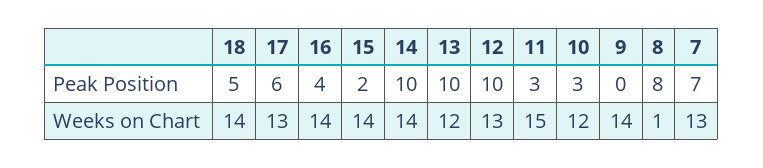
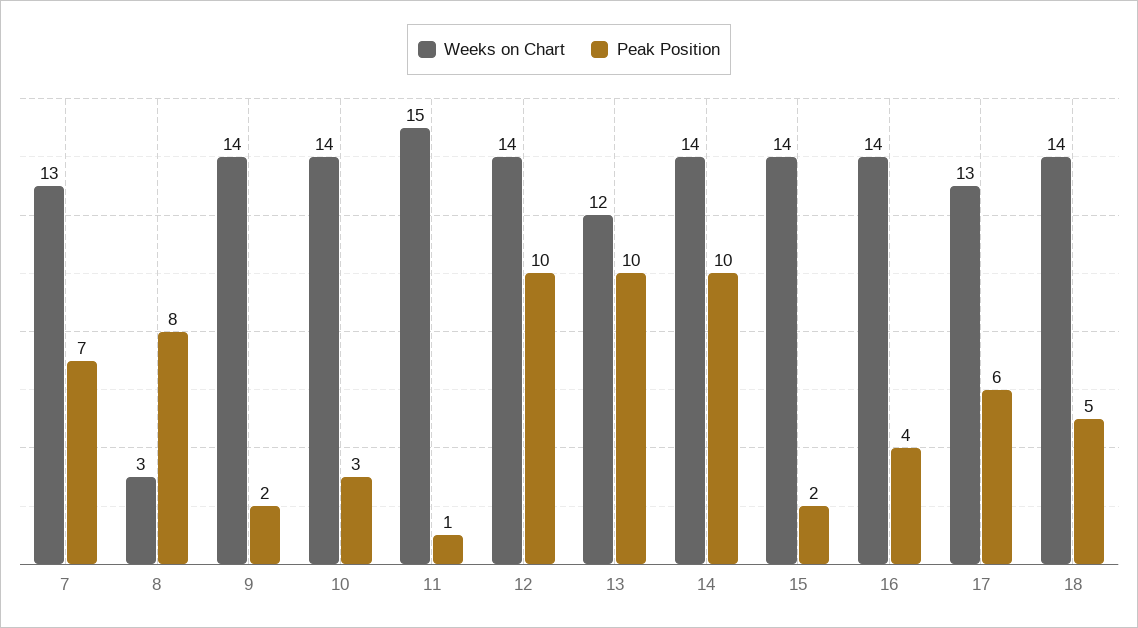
  {
    "Peak Position": {
      "18": 5,
      "17": 6,
      "16": 4,
      "15": 2,
      "14": 10,
      "13": 10,
      "12": 10,
-     "11": 3,
+     "11": 1,
      "10": 3,
-     "9": 0,
+     "9": 2,
      "8": 8,
      "7": 7
    },
    "Weeks on Chart": {
      "18": 14,
      "17": 13,
      "16": 14,
      "15": 14,
      "14": 14,
      "13": 12,
-     "12": 13,
+     "12": 14,
      "11": 15,
-     "10": 12,
+     "10": 14,
      "9": 14,
-     "8": 1,
+     "8": 3,
      "7": 13
    }
  }

